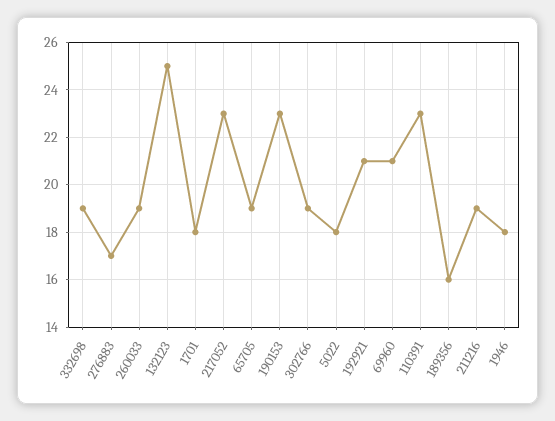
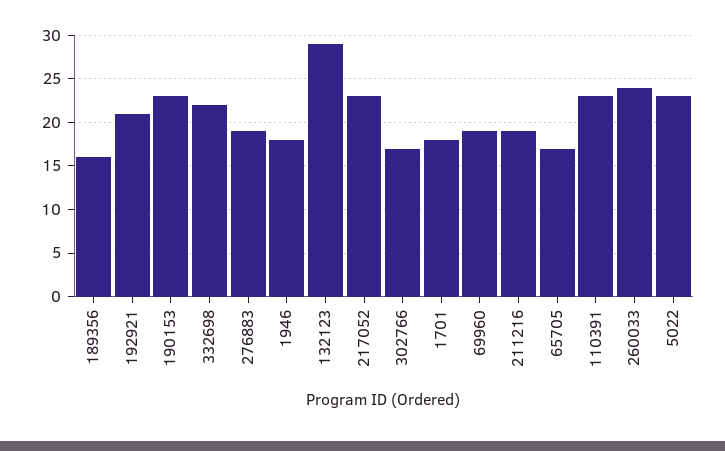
  {
-   "332698": 19,
+   "332698": 22,
-   "276883": 17,
+   "276883": 19,
-   "260033": 19,
+   "260033": 24,
-   "132123": 25,
+   "132123": 29,
    "1701": 18,
    "217052": 23,
-   "65705": 19,
+   "65705": 17,
    "190153": 23,
-   "302766": 19,
+   "302766": 17,
-   "5022": 18,
+   "5022": 23,
    "192921": 21,
-   "69960": 21,
+   "69960": 19,
    "110391": 23,
    "189356": 16,
    "211216": 19,
    "1946": 18
  }

